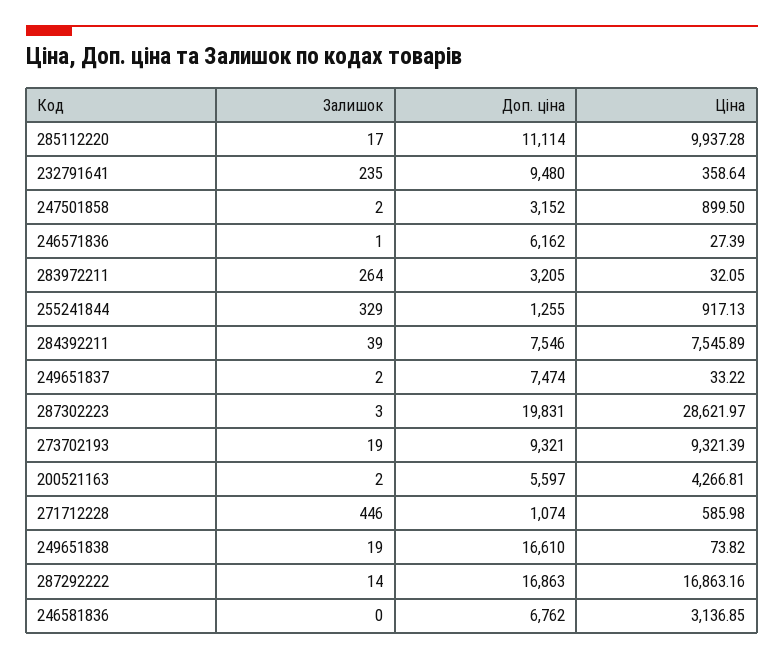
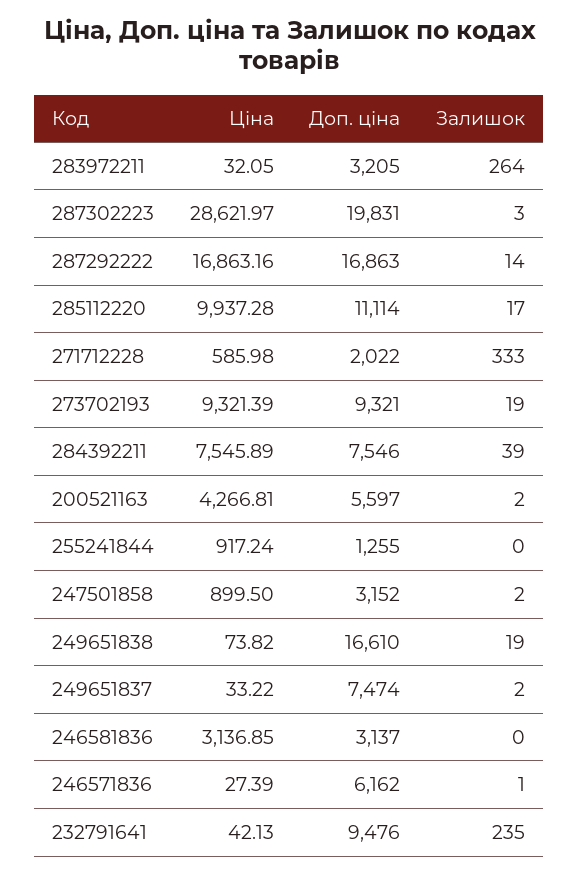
  {
    "Залишок": {
      "285112220": 17,
      "232791641": 235,
      "247501858": 2,
      "246571836": 1,
      "283972211": 264,
-     "255241844": 329,
+     "255241844": 0,
      "284392211": 39,
      "249651837": 2,
      "287302223": 3,
      "273702193": 19,
      "200521163": 2,
-     "271712228": 446,
+     "271712228": 333,
      "249651838": 19,
      "287292222": 14,
      "246581836": 0
    },
    "Доп. ціна": {
      "285112220": 11114,
-     "232791641": 9480,
+     "232791641": 9476,
      "247501858": 3152,
      "246571836": 6162,
      "283972211": 3205,
      "255241844": 1255,
      "284392211": 7546,
      "249651837": 7474,
      "287302223": 19831,
      "273702193": 9321,
      "200521163": 5597,
-     "271712228": 1074,
+     "271712228": 2022,
      "249651838": 16610,
      "287292222": 16863,
-     "246581836": 6762
+     "246581836": 3137
    },
    "Ціна": {
      "285112220": 9937.28,
-     "232791641": 358.64,
+     "232791641": 42.13,
      "247501858": 899.5,
      "246571836": 27.39,
      "283972211": 32.05,
-     "255241844": 917.13,
+     "255241844": 917.24,
      "284392211": 7545.89,
      "249651837": 33.22,
      "287302223": 28621.97,
      "273702193": 9321.39,
      "200521163": 4266.81,
      "271712228": 585.98,
      "249651838": 73.82,
      "287292222": 16863.16,
      "246581836": 3136.85
    }
  }

